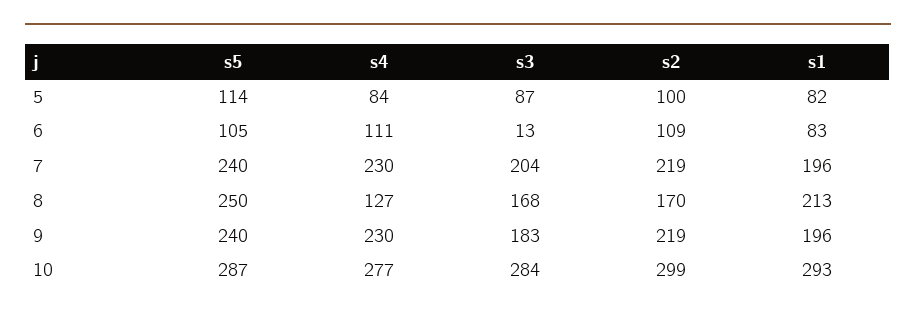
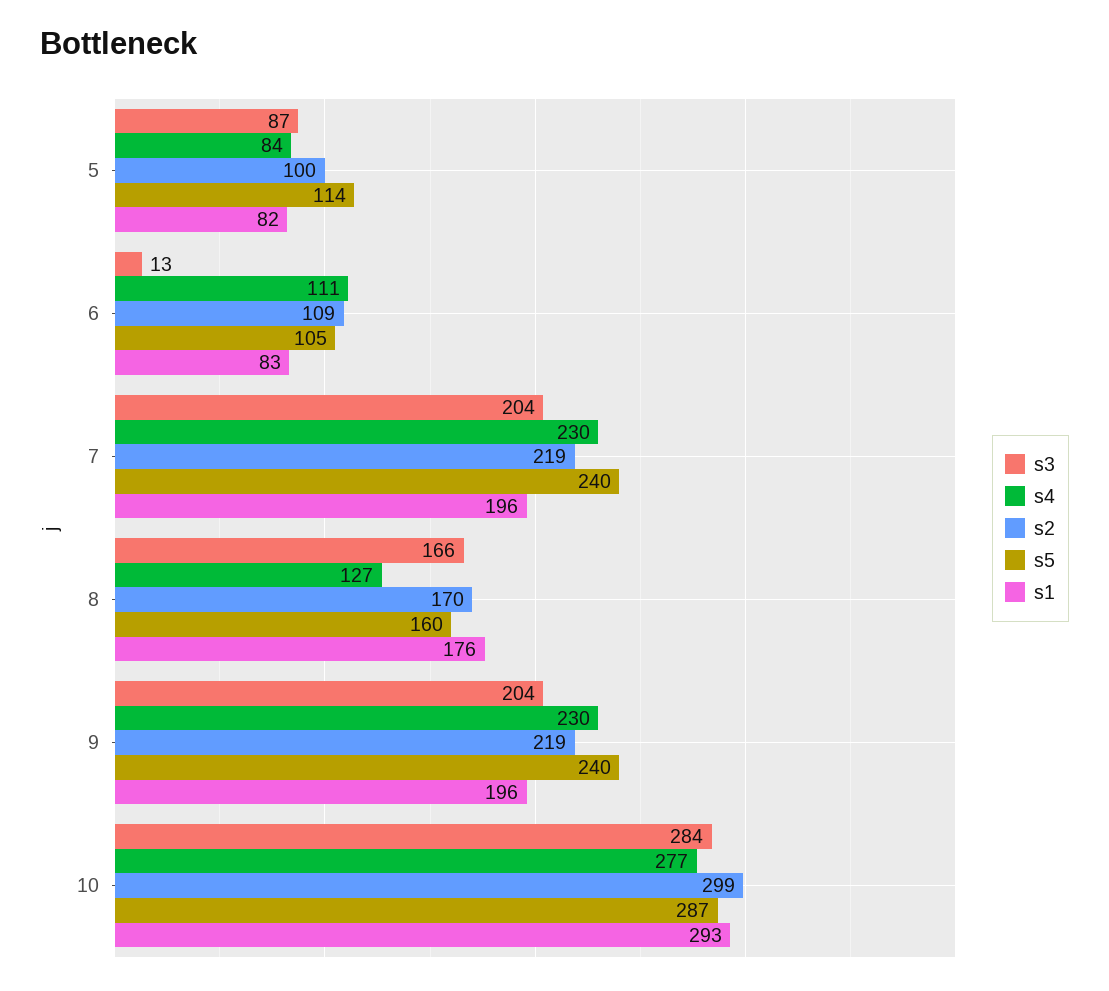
  {
    "s5": {
      "5": 114,
      "6": 105,
      "7": 240,
-     "8": 250,
+     "8": 160,
      "9": 240,
      "10": 287
    },
    "s4": {
      "5": 84,
      "6": 111,
      "7": 230,
      "8": 127,
      "9": 230,
      "10": 277
    },
    "s3": {
      "5": 87,
      "6": 13,
      "7": 204,
-     "8": 168,
+     "8": 166,
-     "9": 183,
+     "9": 204,
      "10": 284
    },
    "s2": {
      "5": 100,
      "6": 109,
      "7": 219,
      "8": 170,
      "9": 219,
      "10": 299
    },
    "s1": {
      "5": 82,
      "6": 83,
      "7": 196,
-     "8": 213,
+     "8": 176,
      "9": 196,
      "10": 293
    }
  }

